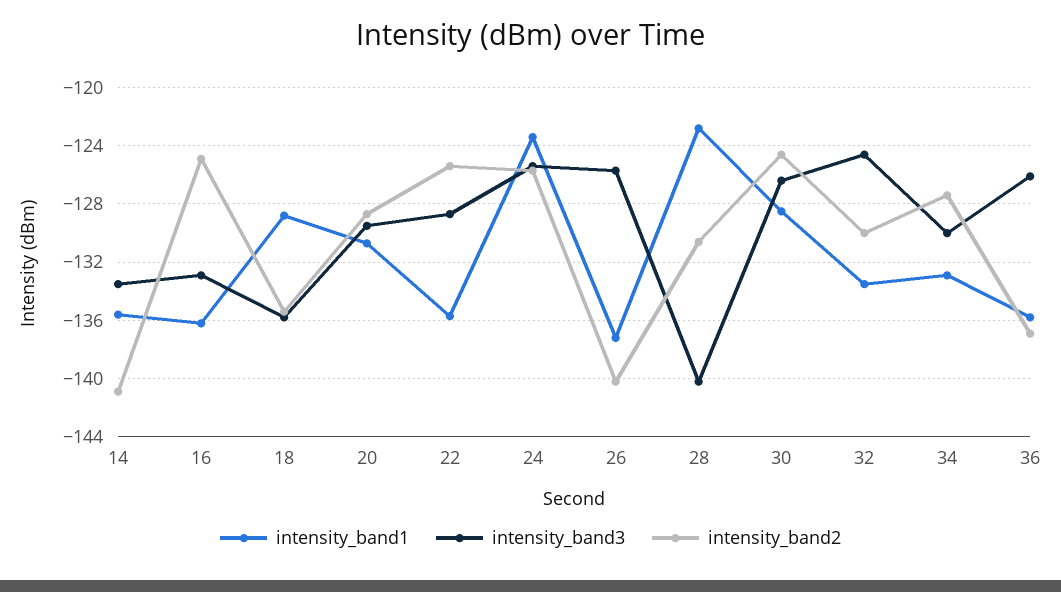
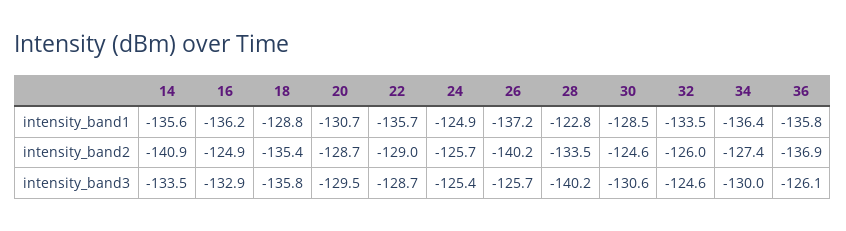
  {
    "intensity_band1": {
      "14": -135.6,
      "16": -136.2,
      "18": -128.8,
      "20": -130.7,
      "22": -135.7,
-     "24": -123.5,
+     "24": -124.9,
      "26": -137.2,
      "28": -122.8,
      "30": -128.5,
      "32": -133.5,
-     "34": -133,
+     "34": -136.4,
      "36": -135.8
    },
    "intensity_band3": {
      "14": -133.5,
      "16": -132.9,
      "18": -135.8,
      "20": -129.5,
      "22": -128.7,
      "24": -125.4,
      "26": -125.7,
      "28": -140.2,
-     "30": -126.5,
+     "30": -130.6,
      "32": -124.6,
      "34": -130,
      "36": -126.1
    },
    "intensity_band2": {
      "14": -140.9,
      "16": -124.9,
      "18": -135.4,
      "20": -128.7,
-     "22": -125.5,
+     "22": -129,
      "24": -125.7,
      "26": -140.2,
-     "28": -130.5,
+     "28": -133.5,
      "30": -124.6,
-     "32": -130,
+     "32": -126,
      "34": -127.4,
      "36": -136.9
    }
  }

